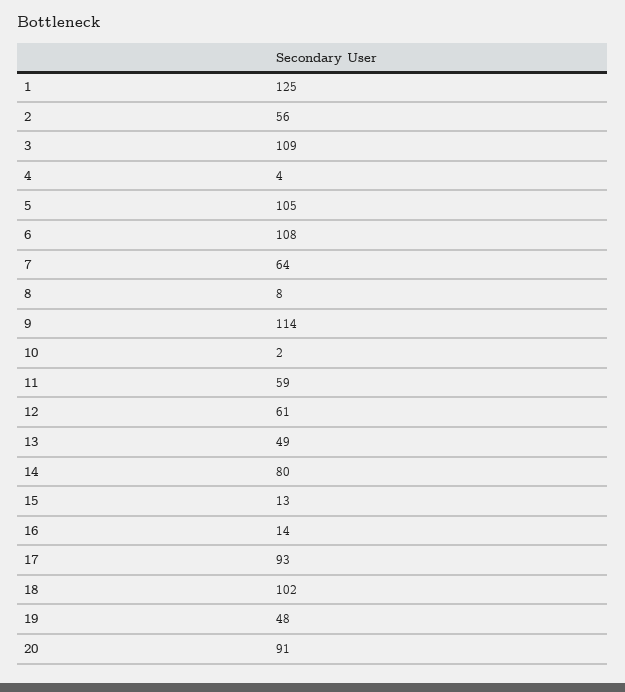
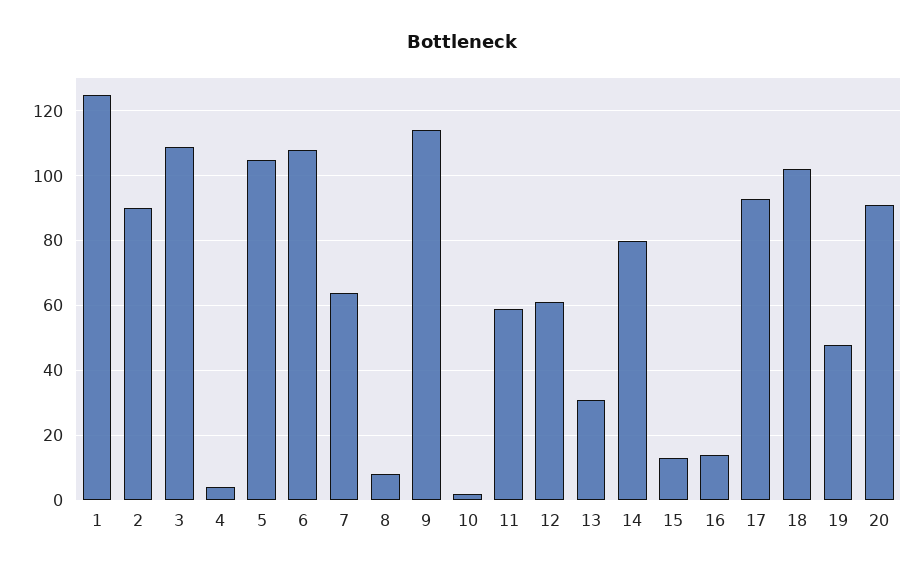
  {
    "1": 125,
-   "2": 56,
+   "2": 90,
    "3": 109,
    "4": 4,
    "5": 105,
    "6": 108,
    "7": 64,
    "8": 8,
    "9": 114,
    "10": 2,
    "11": 59,
    "12": 61,
-   "13": 49,
+   "13": 30,
    "14": 80,
    "15": 13,
    "16": 14,
    "17": 93,
    "18": 102,
    "19": 48,
    "20": 91
  }

